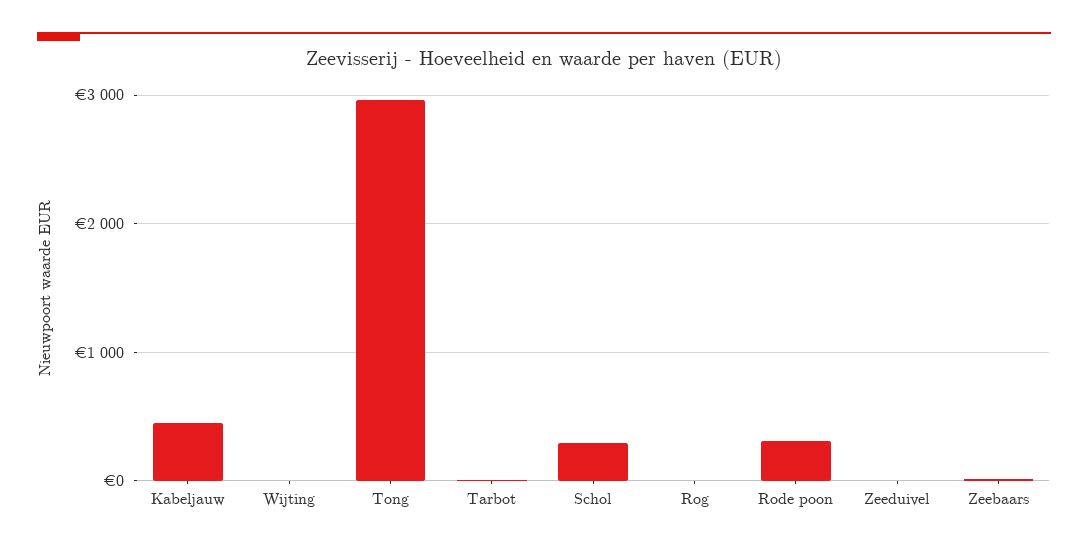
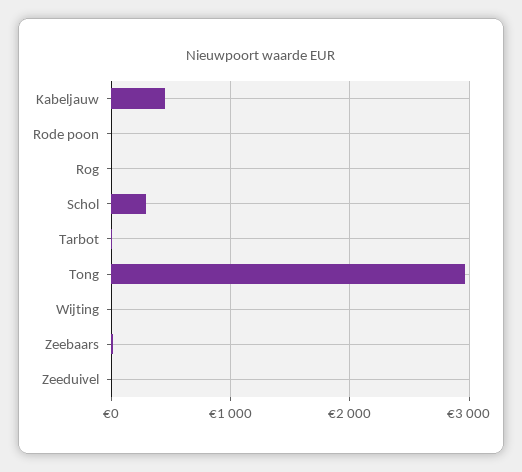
  {
    "Kabeljauw": 400,
    "Wijting": 0,
    "Tong": 3000,
    "Tarbot": 0,
    "Schol": 300,
    "Rog": 0,
-   "Rode poon": 300,
+   "Rode poon": 0,
    "Zeeduivel": 0,
    "Zeebaars": 0
  }

